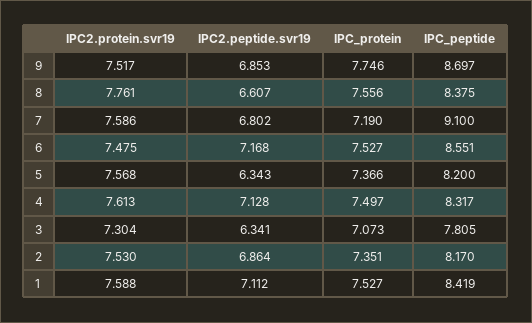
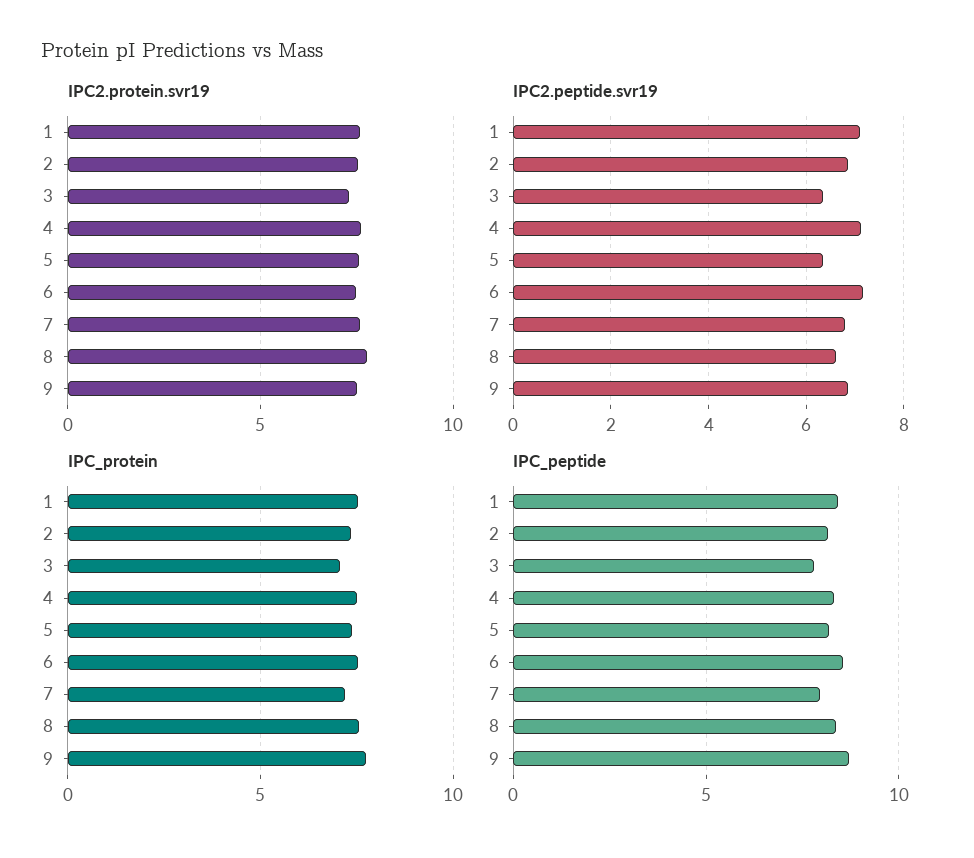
  {
    "IPC2.protein.svr19": {
      "9": 7.517,
      "8": 7.761,
      "7": 7.586,
      "6": 7.475,
      "5": 7.568,
      "4": 7.613,
      "3": 7.304,
      "2": 7.53,
      "1": 7.588
    },
    "IPC2.peptide.svr19": {
      "9": 6.853,
      "8": 6.607,
      "7": 6.802,
      "6": 7.168,
      "5": 6.343,
      "4": 7.128,
      "3": 6.341,
      "2": 6.864,
      "1": 7.112
    },
    "IPC_protein": {
      "9": 7.746,
      "8": 7.556,
      "7": 7.19,
      "6": 7.527,
      "5": 7.366,
      "4": 7.497,
      "3": 7.073,
      "2": 7.351,
      "1": 7.527
    },
    "IPC_peptide": {
      "9": 8.697,
      "8": 8.375,
-     "7": 9.1,
+     "7": 8,
      "6": 8.551,
      "5": 8.2,
      "4": 8.317,
      "3": 7.805,
      "2": 8.17,
      "1": 8.419
    }
  }

